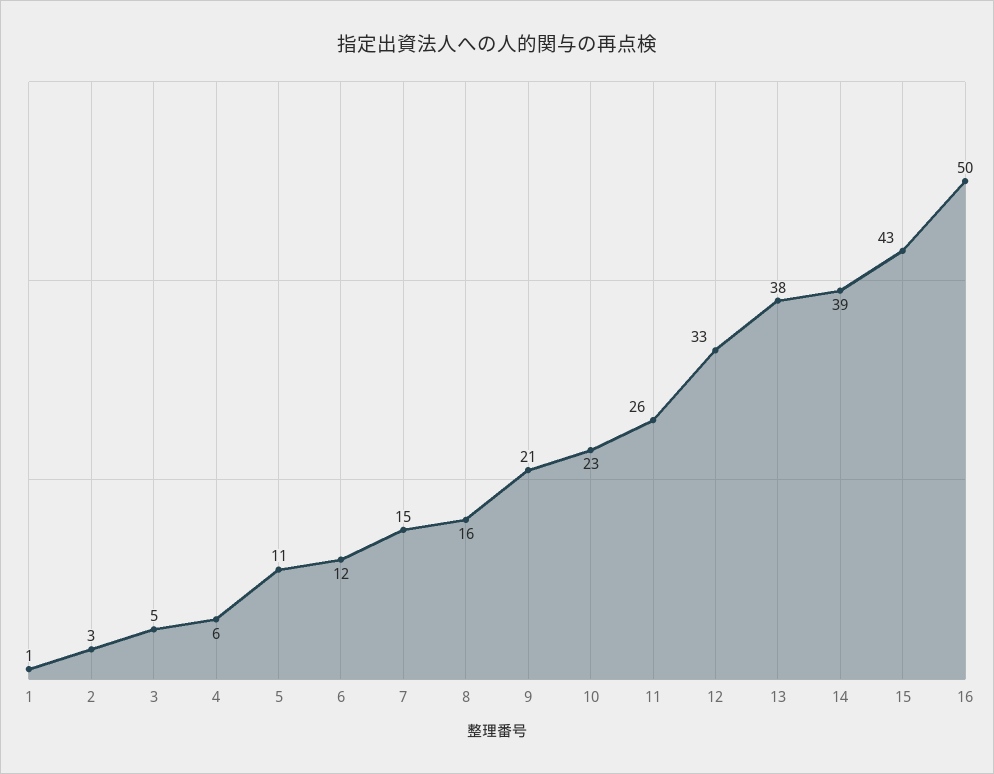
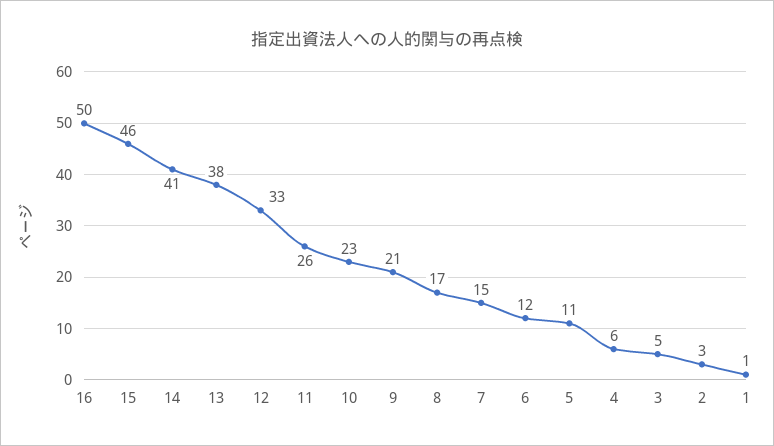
  {
    "1": 1,
    "2": 3,
    "3": 5,
    "4": 6,
    "5": 11,
    "6": 12,
    "7": 15,
-   "8": 16,
+   "8": 17,
    "9": 21,
    "10": 23,
    "11": 26,
    "12": 33,
    "13": 38,
-   "14": 39,
+   "14": 41,
-   "15": 43,
+   "15": 46,
    "16": 50
  }

